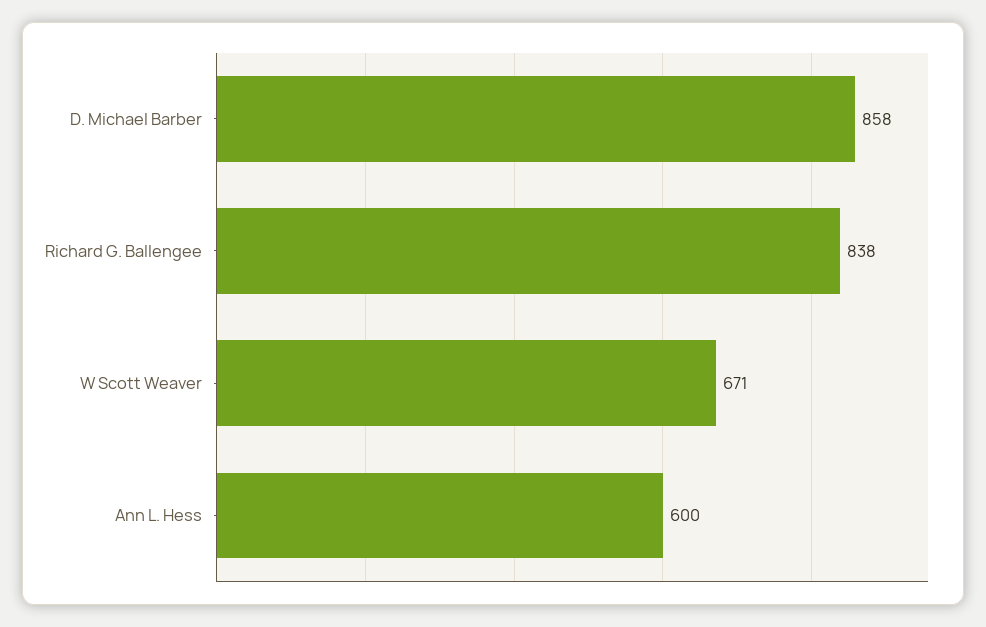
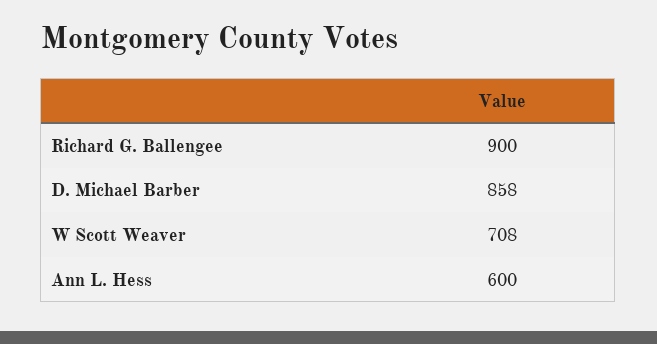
  {
    "D. Michael Barber": 858,
-   "Richard G. Ballengee": 838,
+   "Richard G. Ballengee": 900,
-   "W Scott Weaver": 671,
+   "W Scott Weaver": 708,
    "Ann L. Hess": 600
  }

